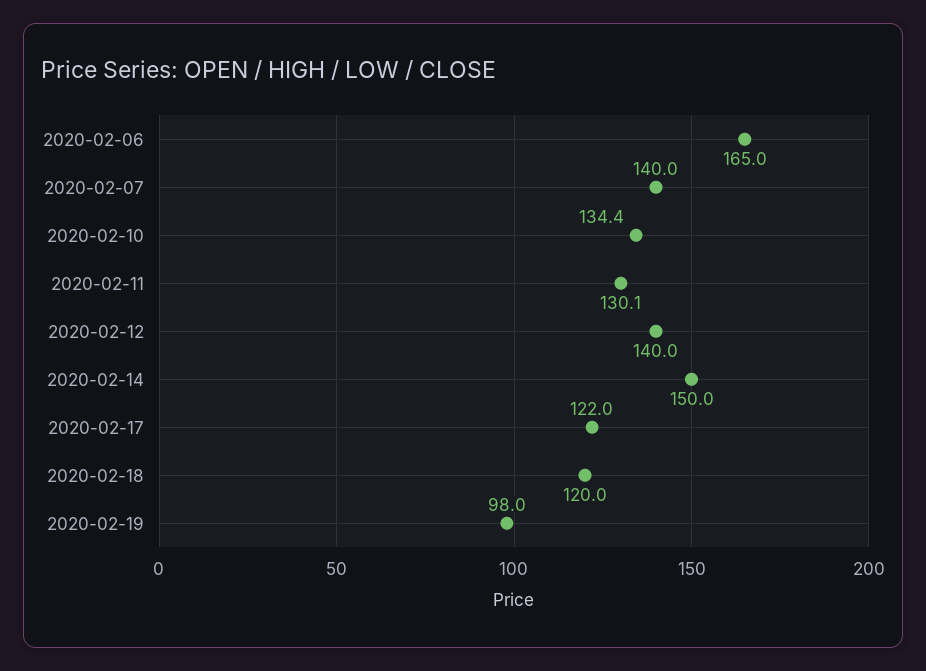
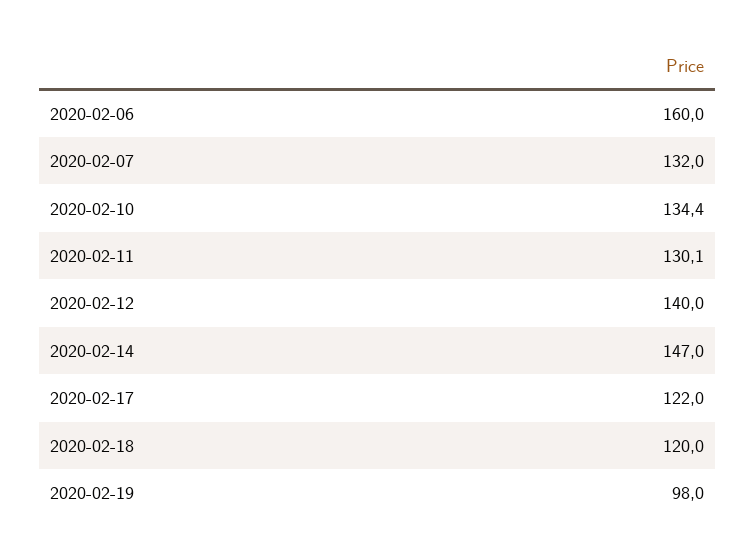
  {
-   "2020-02-06": 165,
+   "2020-02-06": 160,
-   "2020-02-07": 140,
+   "2020-02-07": 132,
    "2020-02-10": 134.4,
    "2020-02-11": 130.1,
    "2020-02-12": 140,
-   "2020-02-14": 150,
+   "2020-02-14": 147,
    "2020-02-17": 122,
    "2020-02-18": 120,
    "2020-02-19": 98
  }

